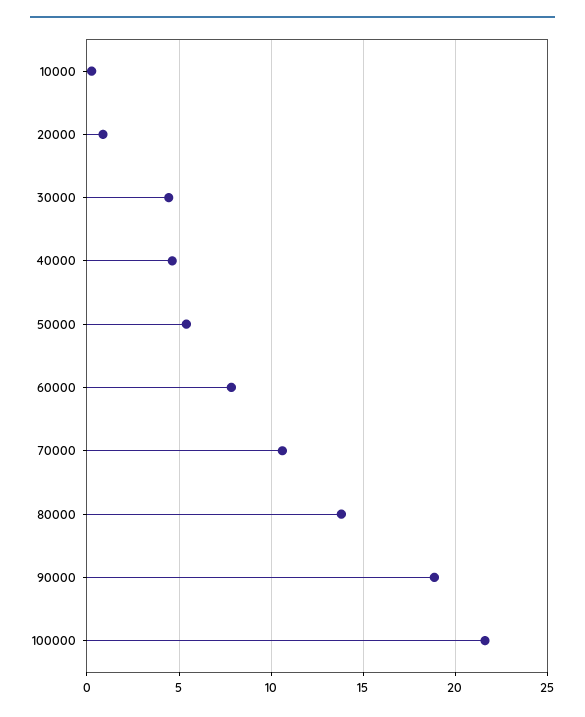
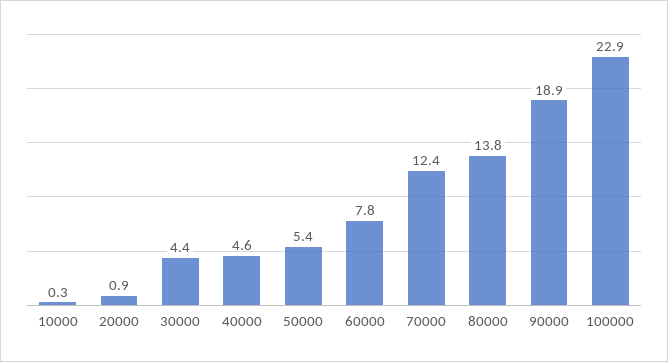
  {
    "10000": 0.3,
    "20000": 0.9,
    "30000": 4.4,
    "40000": 4.6,
    "50000": 5.4,
    "60000": 7.8,
-   "70000": 10.5,
+   "70000": 12.4,
    "80000": 13.8,
    "90000": 18.9,
-   "100000": 21.5
+   "100000": 22.9
  }

